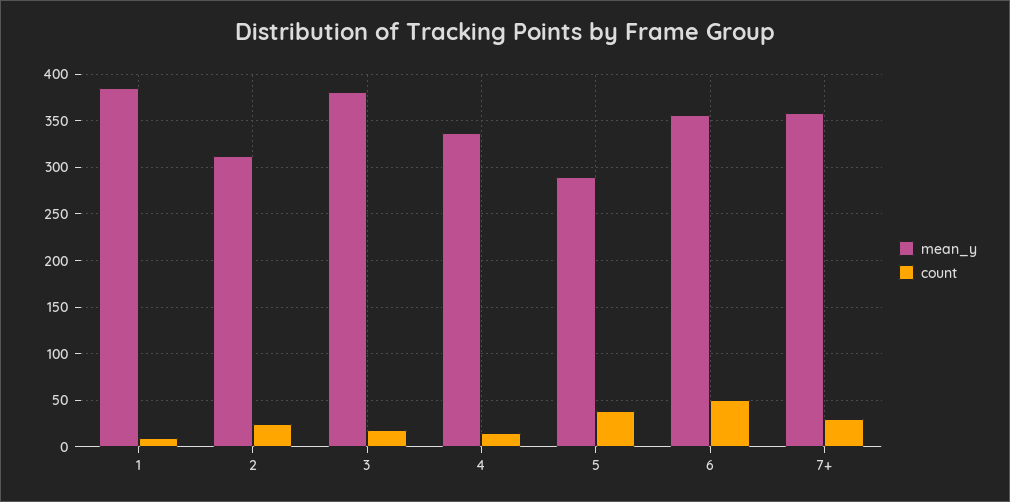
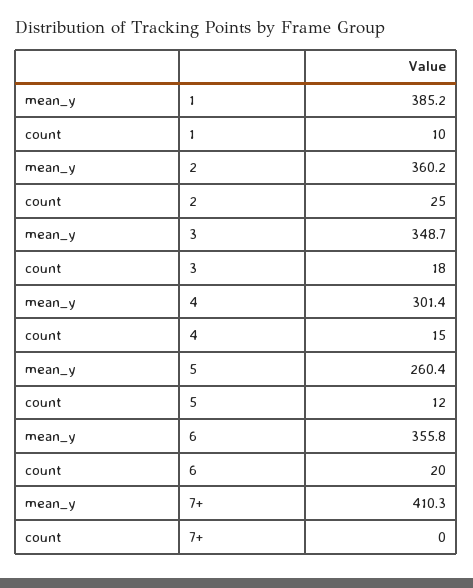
  {
    "mean_y": {
      "1": 385.2,
-     "2": 310,
+     "2": 360.2,
-     "3": 380,
+     "3": 348.7,
-     "4": 340,
+     "4": 301.4,
-     "5": 290,
+     "5": 260.4,
      "6": 355.8,
-     "7+": 360
+     "7+": 410.3
    },
    "count": {
      "1": 10,
      "2": 25,
      "3": 18,
      "4": 15,
-     "5": 40,
+     "5": 12,
-     "6": 50,
+     "6": 20,
-     "7+": 30
+     "7+": 0
    }
  }

